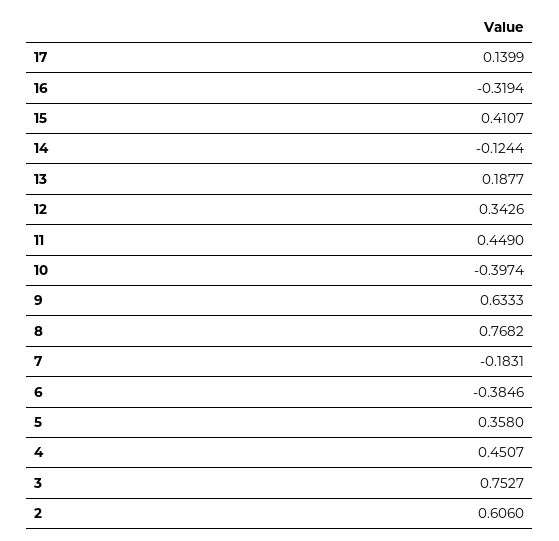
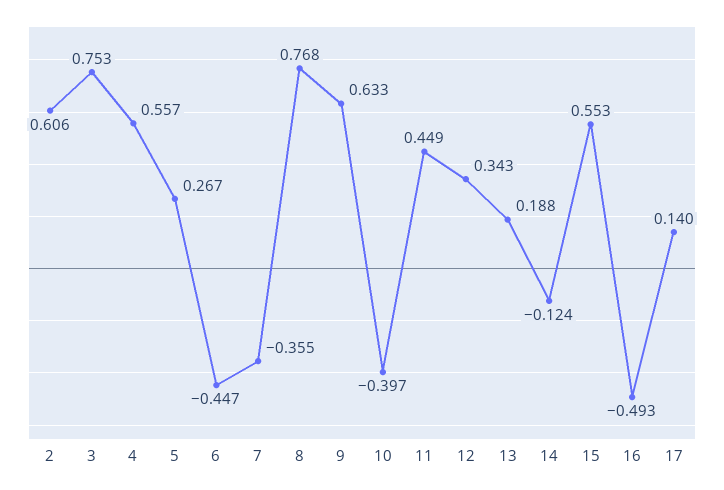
  {
    "17": 0.1399,
-   "16": -0.3194,
+   "16": -0.493,
-   "15": 0.4107,
+   "15": 0.553,
    "14": -0.1244,
    "13": 0.1877,
    "12": 0.3426,
    "11": 0.449,
    "10": -0.3974,
    "9": 0.6333,
    "8": 0.7682,
-   "7": -0.1831,
+   "7": -0.355,
-   "6": -0.3846,
+   "6": -0.447,
-   "5": 0.358,
+   "5": 0.267,
-   "4": 0.4507,
+   "4": 0.557,
    "3": 0.7527,
    "2": 0.606
  }

